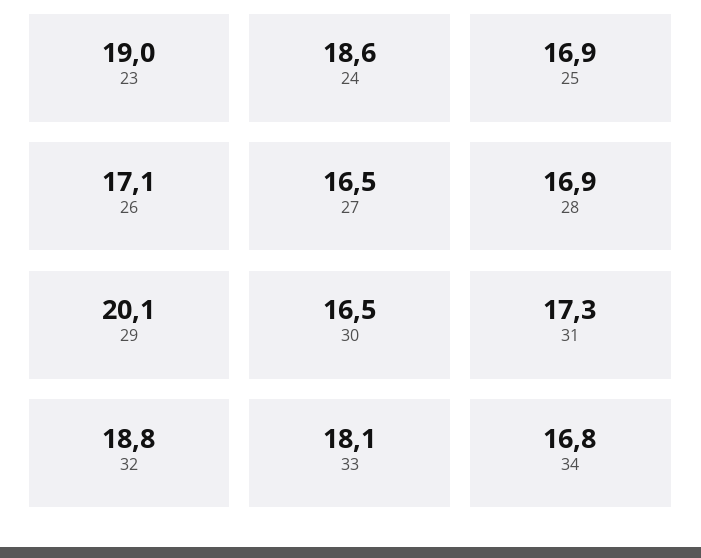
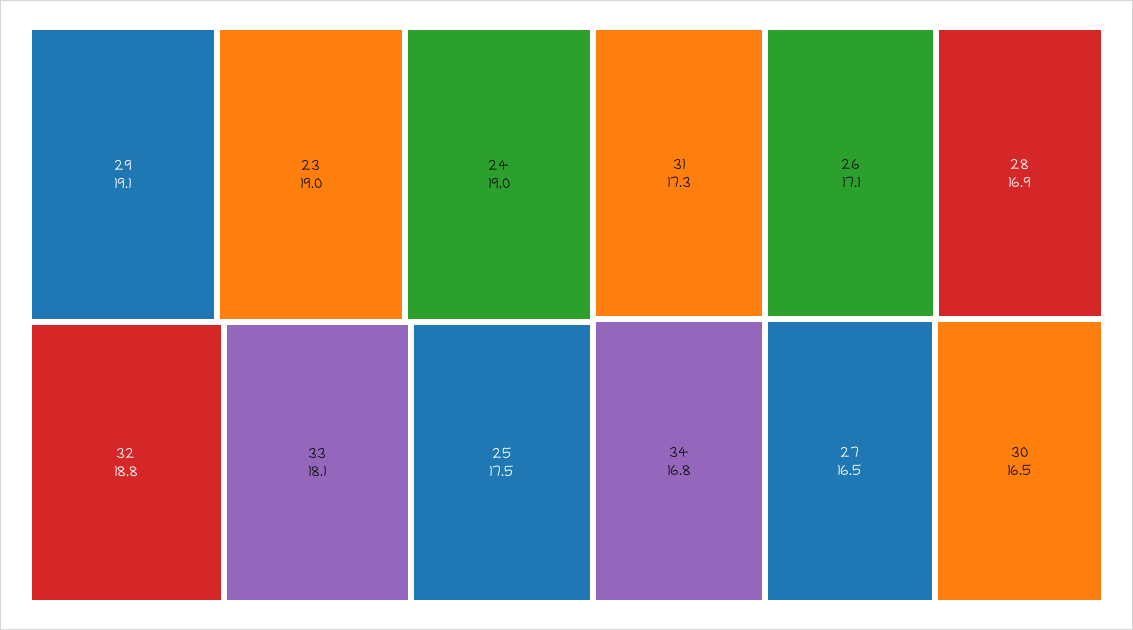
  {
    "23": 19,
-   "24": 18.6,
+   "24": 19,
-   "25": 16.9,
+   "25": 17.5,
    "26": 17.1,
    "27": 16.5,
    "28": 16.9,
-   "29": 20.1,
+   "29": 19.1,
    "30": 16.5,
    "31": 17.3,
    "32": 18.8,
    "33": 18.1,
    "34": 16.8
  }

